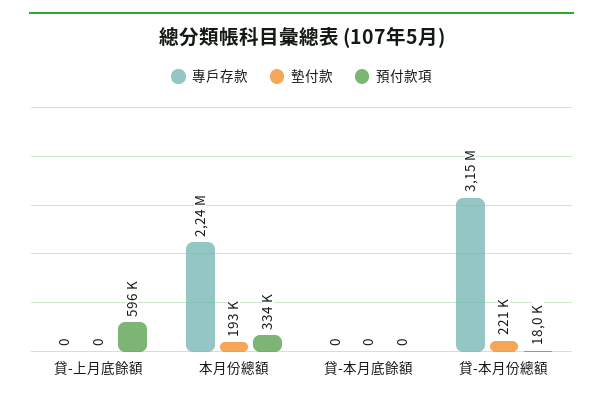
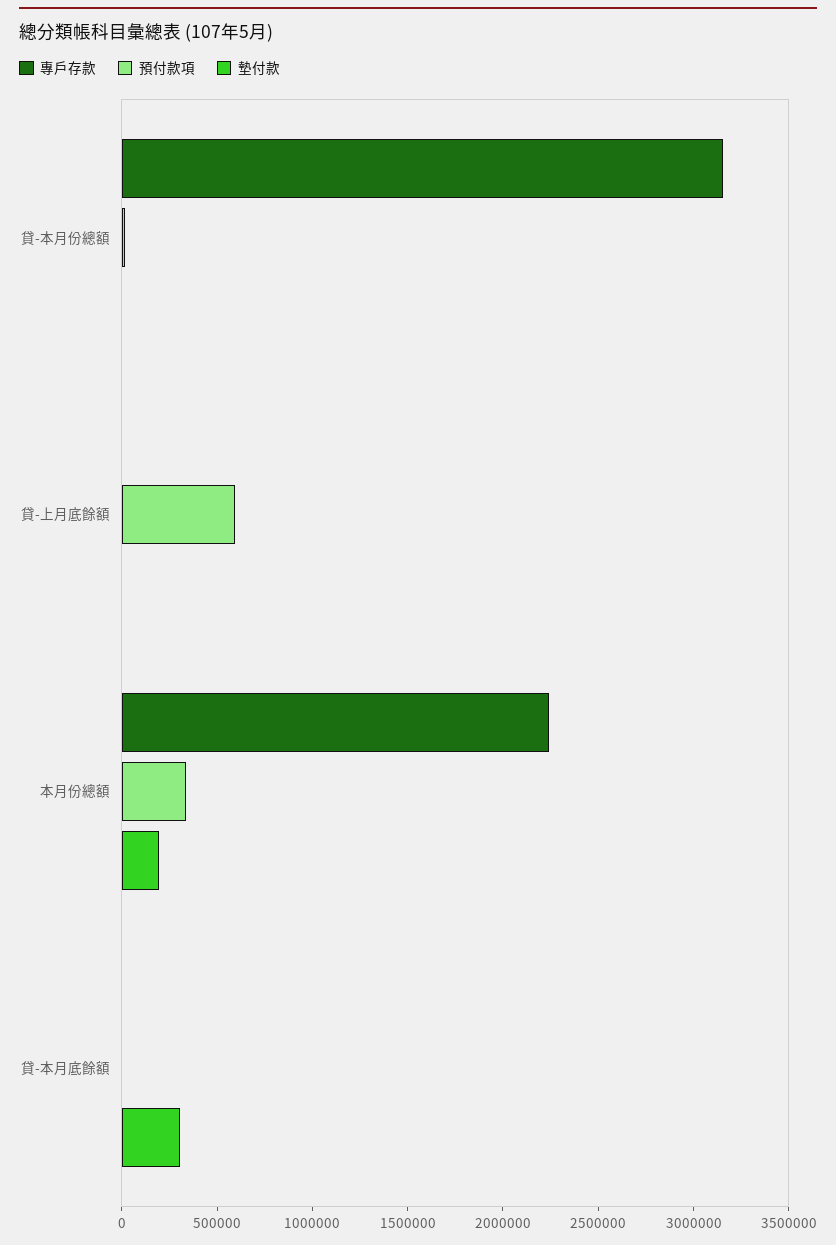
  {
    "專戶存款": {
      "貸-上月底餘額": 0,
      "本月份總額": 2240000,
      "貸-本月底餘額": 0,
      "貸-本月份總額": 3150000
    },
    "墊付款": {
      "貸-上月底餘額": 0,
      "本月份總額": 193000,
-     "貸-本月底餘額": 0,
+     "貸-本月底餘額": 300000,
-     "貸-本月份總額": 221000
+     "貸-本月份總額": 0
    },
    "預付款項": {
      "貸-上月底餘額": 596000,
      "本月份總額": 334000,
      "貸-本月底餘額": 0,
      "貸-本月份總額": 18000
    }
  }

